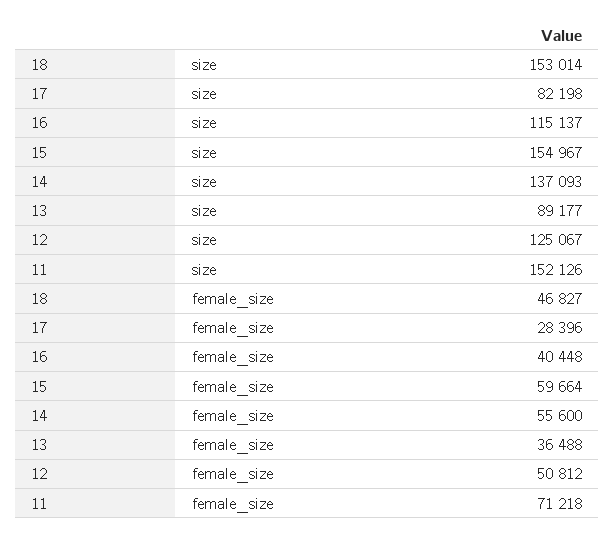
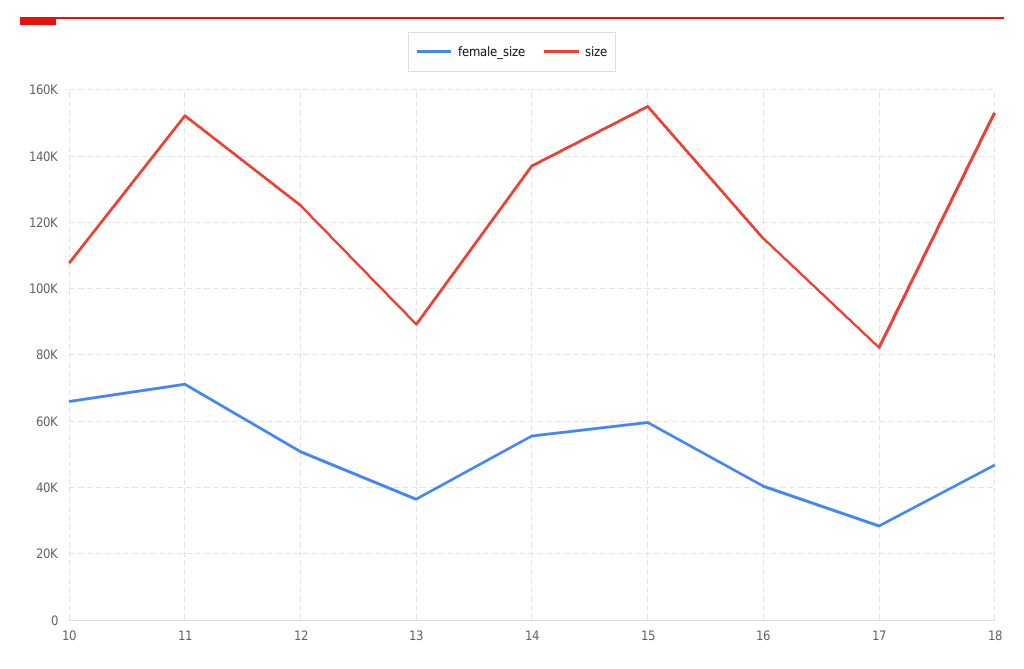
  {
    "size": {
      "18": 153014,
      "17": 82198,
      "16": 115137,
      "15": 154967,
      "14": 137093,
      "13": 89177,
      "12": 125067,
-     "11": 152126
+     "11": 152126,
+     "10": 108000
    },
    "female_size": {
      "18": 46827,
      "17": 28396,
      "16": 40448,
      "15": 59664,
      "14": 55600,
      "13": 36488,
      "12": 50812,
-     "11": 71218
+     "11": 71218,
+     "10": 66000
    }
  }

